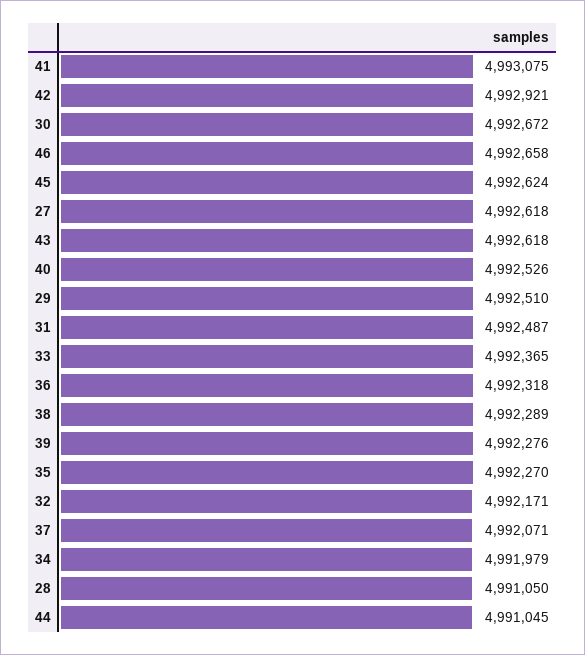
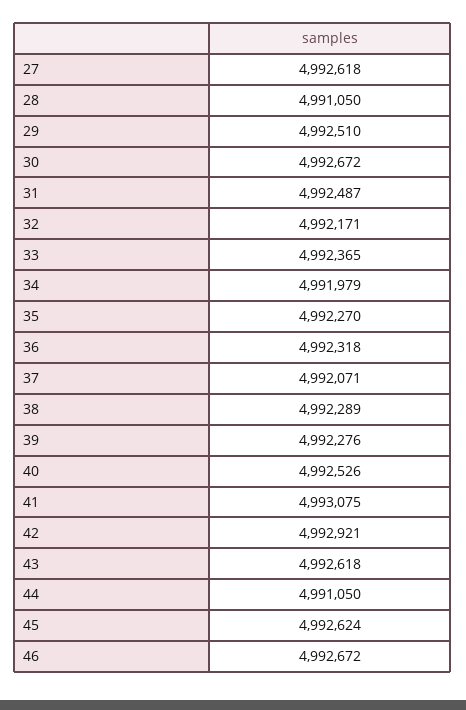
  {
    "41": 4993075,
    "42": 4992921,
    "30": 4992672,
-   "46": 4992658,
+   "46": 4992672,
    "45": 4992624,
    "27": 4992618,
    "43": 4992618,
    "40": 4992526,
    "29": 4992510,
    "31": 4992487,
    "33": 4992365,
    "36": 4992318,
    "38": 4992289,
    "39": 4992276,
    "35": 4992270,
    "32": 4992171,
    "37": 4992071,
    "34": 4991979,
    "28": 4991050,
-   "44": 4991045
+   "44": 4991050
  }

